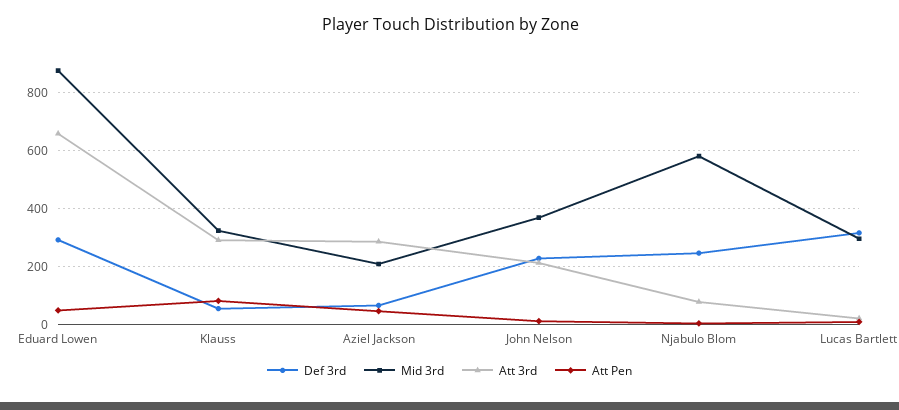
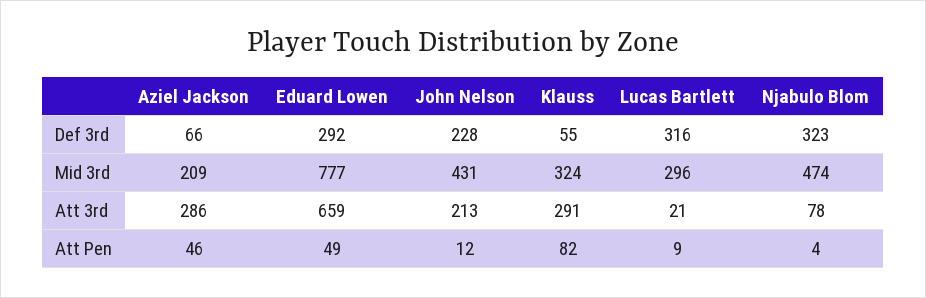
  {
    "Def 3rd": {
      "Eduard Lowen": 292,
      "Klauss": 55,
      "Aziel Jackson": 66,
      "John Nelson": 228,
-     "Njabulo Blom": 250,
+     "Njabulo Blom": 323,
      "Lucas Bartlett": 316
    },
    "Mid 3rd": {
-     "Eduard Lowen": 875,
+     "Eduard Lowen": 777,
      "Klauss": 324,
      "Aziel Jackson": 209,
-     "John Nelson": 375,
+     "John Nelson": 431,
-     "Njabulo Blom": 575,
+     "Njabulo Blom": 474,
      "Lucas Bartlett": 296
    },
    "Att 3rd": {
      "Eduard Lowen": 659,
      "Klauss": 291,
      "Aziel Jackson": 286,
      "John Nelson": 213,
      "Njabulo Blom": 78,
      "Lucas Bartlett": 21
    },
    "Att Pen": {
      "Eduard Lowen": 49,
      "Klauss": 82,
      "Aziel Jackson": 46,
      "John Nelson": 12,
      "Njabulo Blom": 4,
      "Lucas Bartlett": 9
    }
  }

